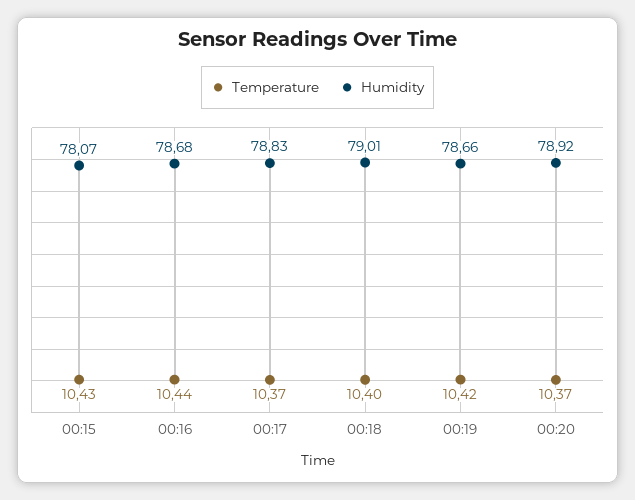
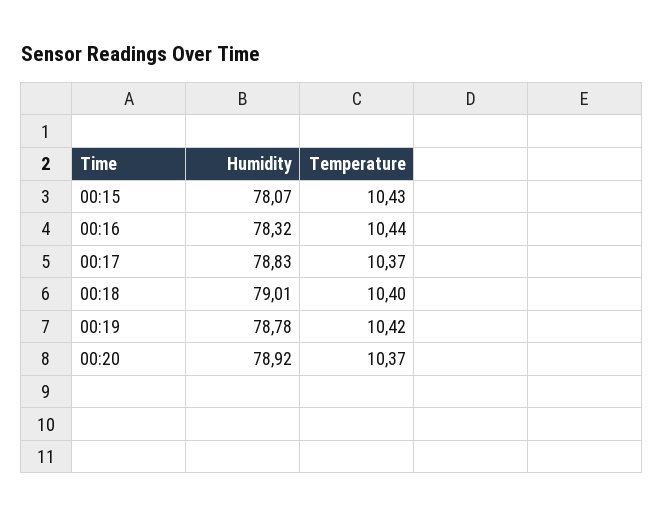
  {
    "Temperature": {
      "00:15": 10.43,
      "00:16": 10.44,
      "00:17": 10.37,
      "00:18": 10.4,
      "00:19": 10.42,
      "00:20": 10.37
    },
    "Humidity": {
      "00:15": 78.07,
-     "00:16": 78.68,
+     "00:16": 78.32,
      "00:17": 78.83,
      "00:18": 79.01,
-     "00:19": 78.66,
+     "00:19": 78.78,
      "00:20": 78.92
    }
  }

